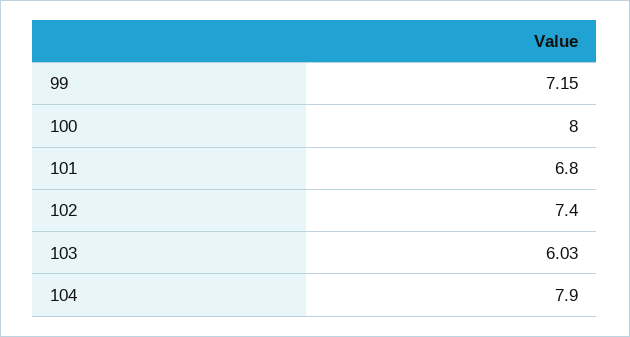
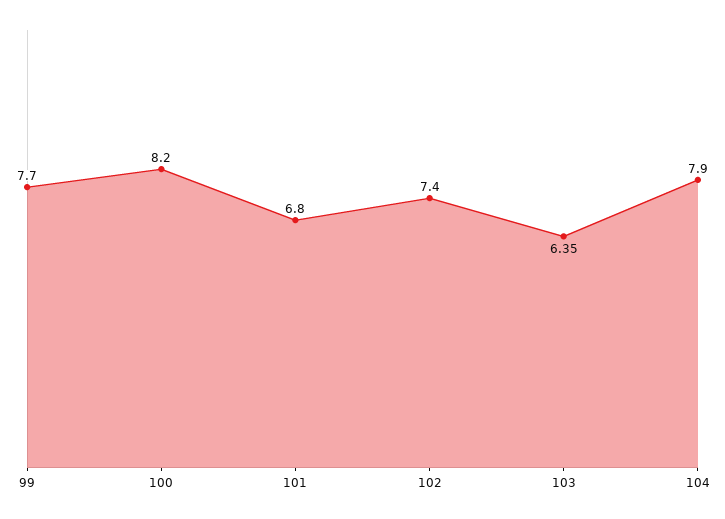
  {
-   "99": 7.15,
+   "99": 7.7,
-   "100": 8,
+   "100": 8.2,
    "101": 6.8,
    "102": 7.4,
-   "103": 6.03,
+   "103": 6.35,
    "104": 7.9
  }

